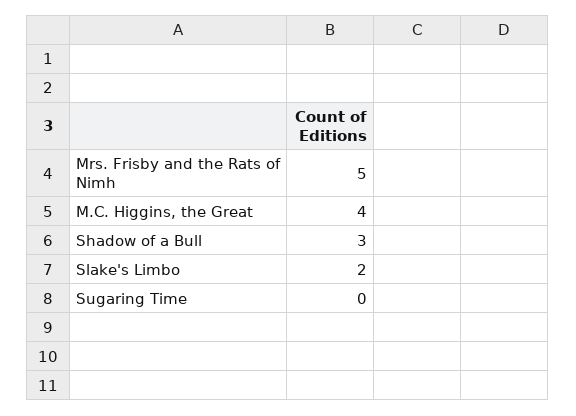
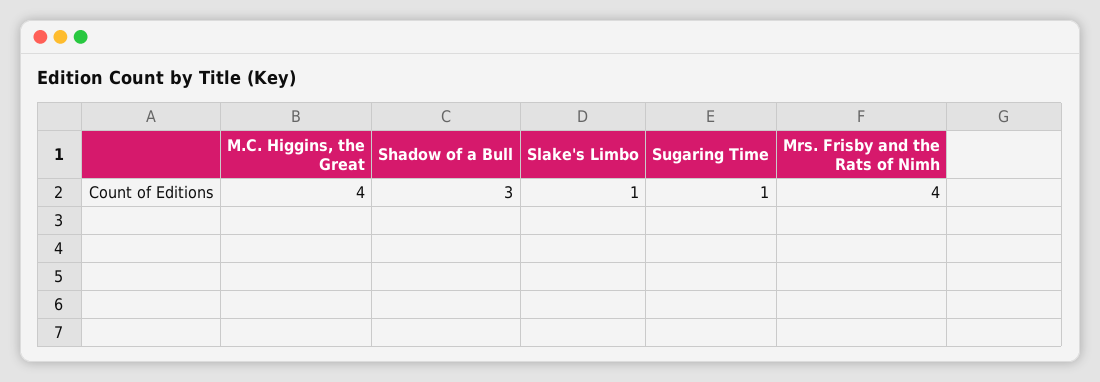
  {
-   "Mrs. Frisby and the Rats of Nimh": 5,
+   "Mrs. Frisby and the Rats of Nimh": 4,
    "M.C. Higgins, the Great": 4,
    "Shadow of a Bull": 3,
-   "Slake's Limbo": 2,
+   "Slake's Limbo": 1,
-   "Sugaring Time": 0
+   "Sugaring Time": 1
  }

